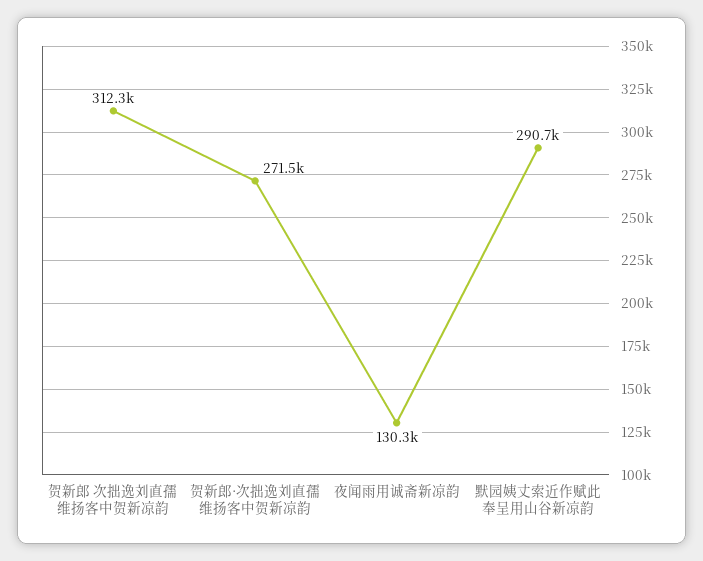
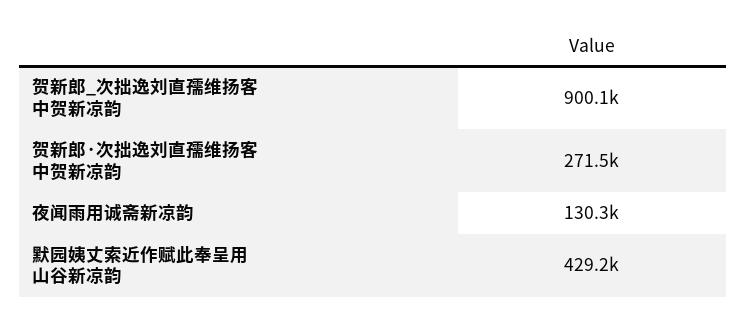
  {
-   "贺新郎 次拙逸刘直孺维扬客中贺新凉韵": 312300,
+   "贺新郎 次拙逸刘直孺维扬客中贺新凉韵": 900100,
    "贺新郎·次拙逸刘直孺维扬客中贺新凉韵": 271500,
    "夜闻雨用诚斋新凉韵": 130300,
-   "默园姨丈索近作赋此奉呈用山谷新凉韵": 290700
+   "默园姨丈索近作赋此奉呈用山谷新凉韵": 429200
  }

